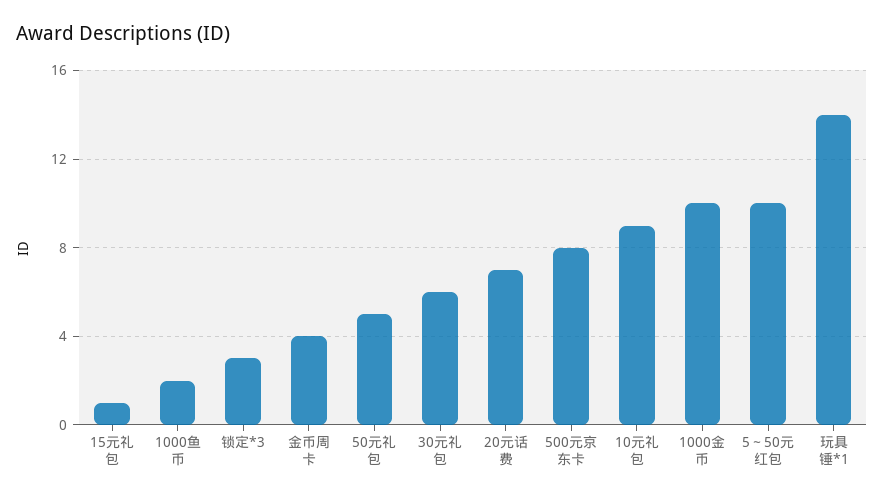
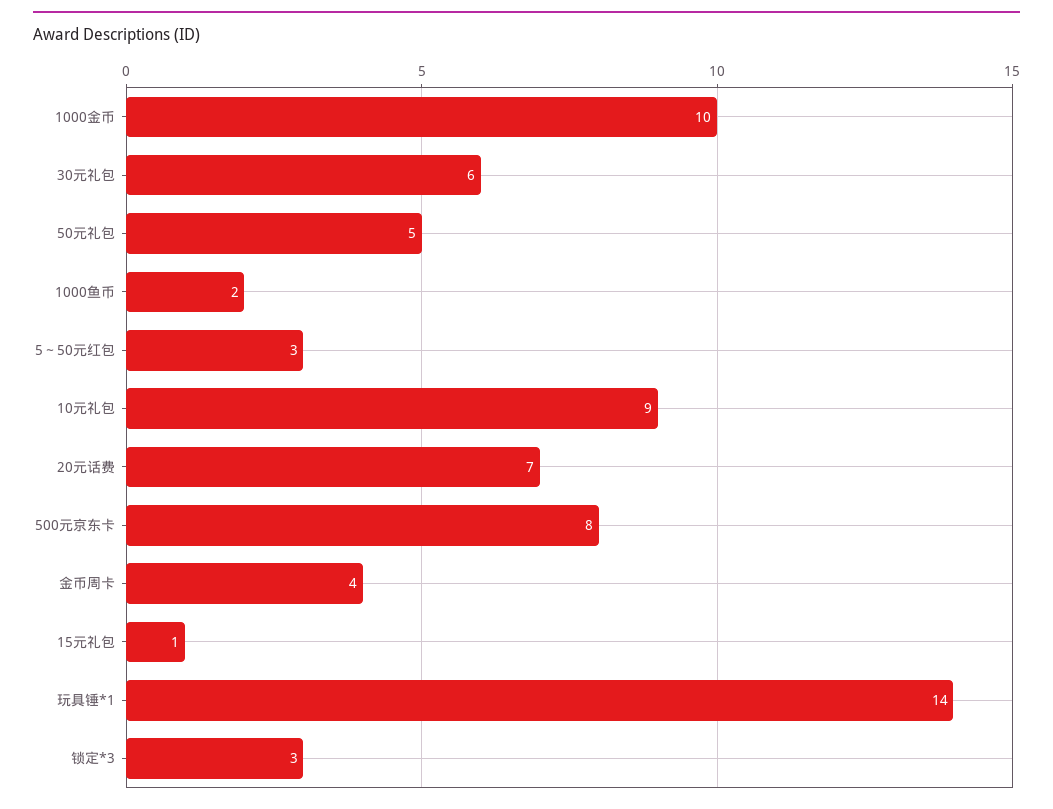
  {
    "15元礼包": 1,
    "1000鱼币": 2,
    "锁定*3": 3,
    "金币周卡": 4,
    "50元礼包": 5,
    "30元礼包": 6,
    "20元话费": 7,
    "500元京东卡": 8,
    "10元礼包": 9,
    "1000金币": 10,
-   "5～50元红包": 10,
+   "5～50元红包": 3,
    "玩具锤*1": 14
  }

